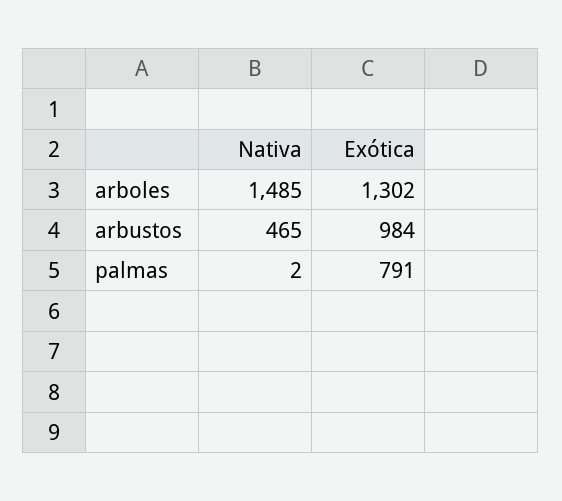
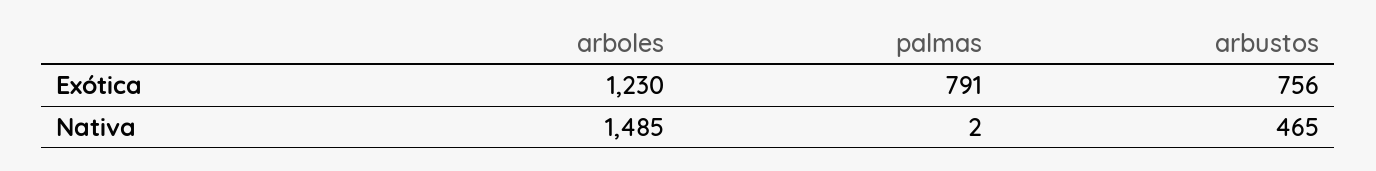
  {
    "Nativa": {
      "arboles": 1485,
      "arbustos": 465,
      "palmas": 2
    },
    "Exótica": {
-     "arboles": 1302,
+     "arboles": 1230,
-     "arbustos": 984,
+     "arbustos": 756,
      "palmas": 791
    }
  }

